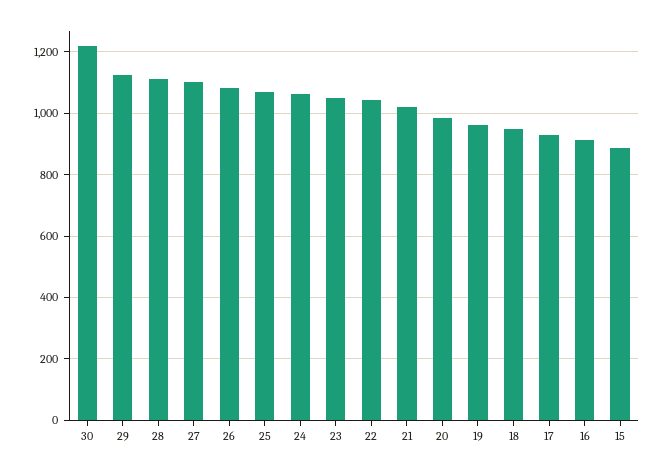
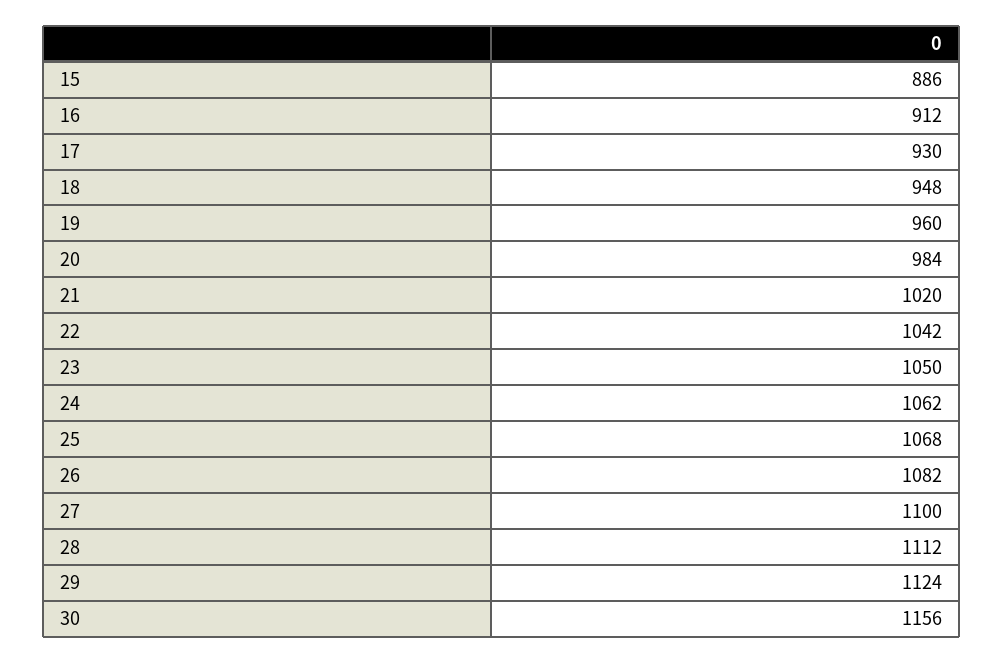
  {
-   "30": 1220,
+   "30": 1156,
    "29": 1124,
    "28": 1112,
    "27": 1100,
    "26": 1082,
    "25": 1068,
    "24": 1062,
    "23": 1050,
    "22": 1042,
    "21": 1020,
    "20": 984,
    "19": 960,
    "18": 948,
    "17": 930,
    "16": 912,
    "15": 886
  }

